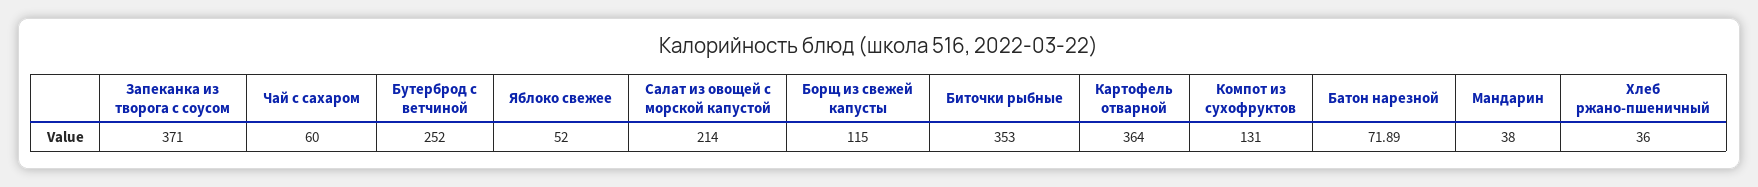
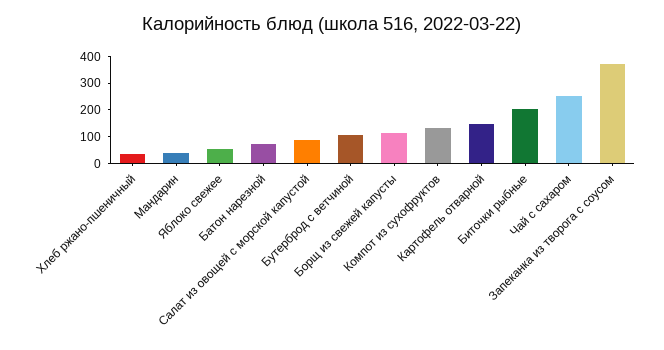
  {
    "Запеканка из творога с соусом": 371,
-   "Чай с сахаром": 60,
+   "Чай с сахаром": 250,
-   "Бутерброд с ветчиной": 252,
+   "Бутерброд с ветчиной": 100,
    "Яблоко свежее": 52,
-   "Салат из овощей с морской капустой": 214,
+   "Салат из овощей с морской капустой": 100,
    "Борщ из свежей капусты": 115,
-   "Биточки рыбные": 353,
+   "Биточки рыбные": 200,
-   "Картофель отварной": 364,
+   "Картофель отварной": 150,
    "Компот из сухофруктов": 131,
    "Батон нарезной": 71.89,
    "Мандарин": 38,
    "Хлеб ржано-пшеничный": 36
  }

